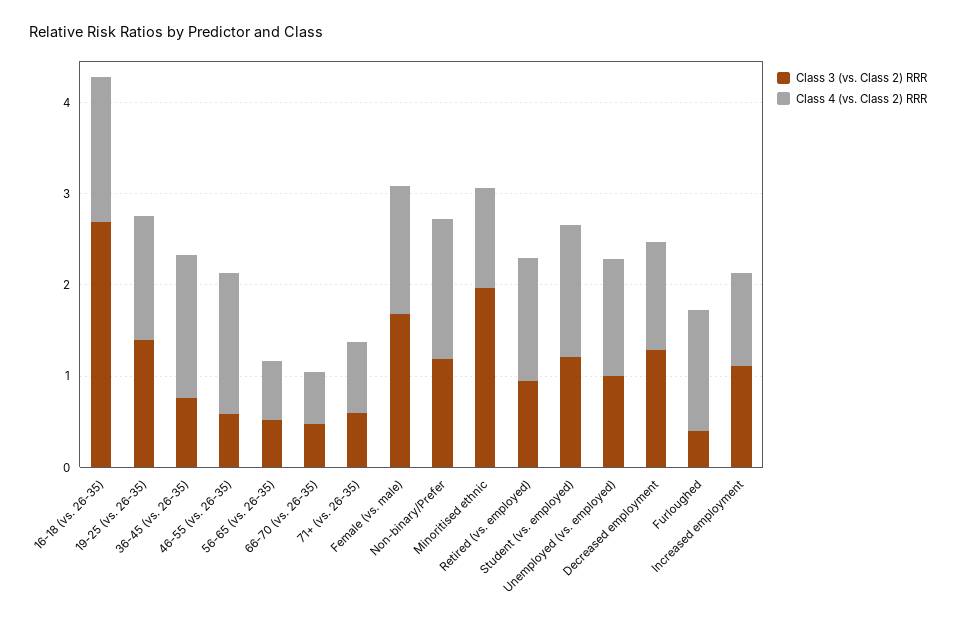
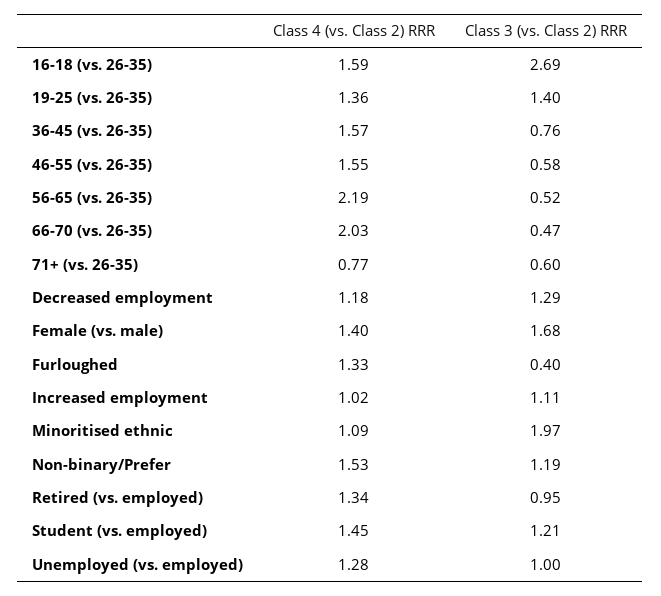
  {
    "Class 3 (vs. Class 2) RRR": {
      "16-18 (vs. 26-35)": 2.69,
      "19-25 (vs. 26-35)": 1.4,
      "36-45 (vs. 26-35)": 0.76,
      "46-55 (vs. 26-35)": 0.58,
      "56-65 (vs. 26-35)": 0.52,
      "66-70 (vs. 26-35)": 0.47,
      "71+ (vs. 26-35)": 0.6,
      "Female (vs. male)": 1.68,
      "Non-binary/Prefer": 1.19,
      "Minoritised ethnic": 1.97,
      "Retired (vs. employed)": 0.95,
      "Student (vs. employed)": 1.21,
      "Unemployed (vs. employed)": 1,
      "Decreased employment": 1.29,
      "Furloughed": 0.4,
      "Increased employment": 1.11
    },
    "Class 4 (vs. Class 2) RRR": {
      "16-18 (vs. 26-35)": 1.59,
      "19-25 (vs. 26-35)": 1.36,
      "36-45 (vs. 26-35)": 1.57,
      "46-55 (vs. 26-35)": 1.55,
-     "56-65 (vs. 26-35)": 0.6,
+     "56-65 (vs. 26-35)": 2.19,
-     "66-70 (vs. 26-35)": 0.6,
+     "66-70 (vs. 26-35)": 2.03,
      "71+ (vs. 26-35)": 0.77,
      "Female (vs. male)": 1.4,
      "Non-binary/Prefer": 1.53,
      "Minoritised ethnic": 1.09,
      "Retired (vs. employed)": 1.34,
      "Student (vs. employed)": 1.45,
      "Unemployed (vs. employed)": 1.28,
      "Decreased employment": 1.18,
      "Furloughed": 1.33,
      "Increased employment": 1.02
    }
  }

